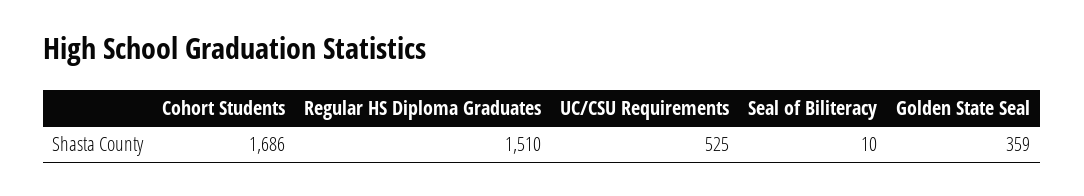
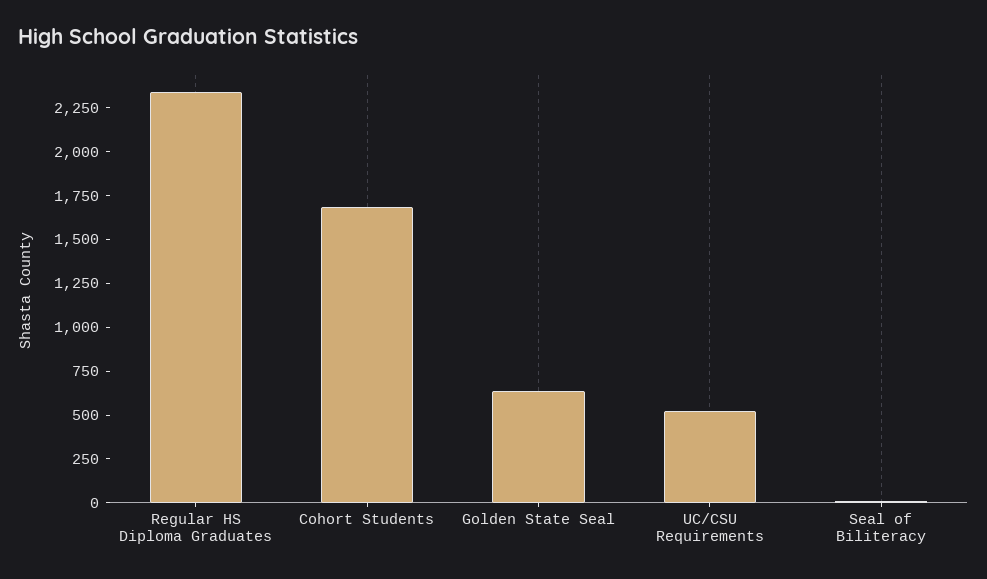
  {
    "Cohort Students": 1686,
-   "Regular HS Diploma Graduates": 1510,
+   "Regular HS Diploma Graduates": 2350,
    "UC/CSU Requirements": 525,
    "Seal of Biliteracy": 10,
-   "Golden State Seal": 359
+   "Golden State Seal": 650
  }

